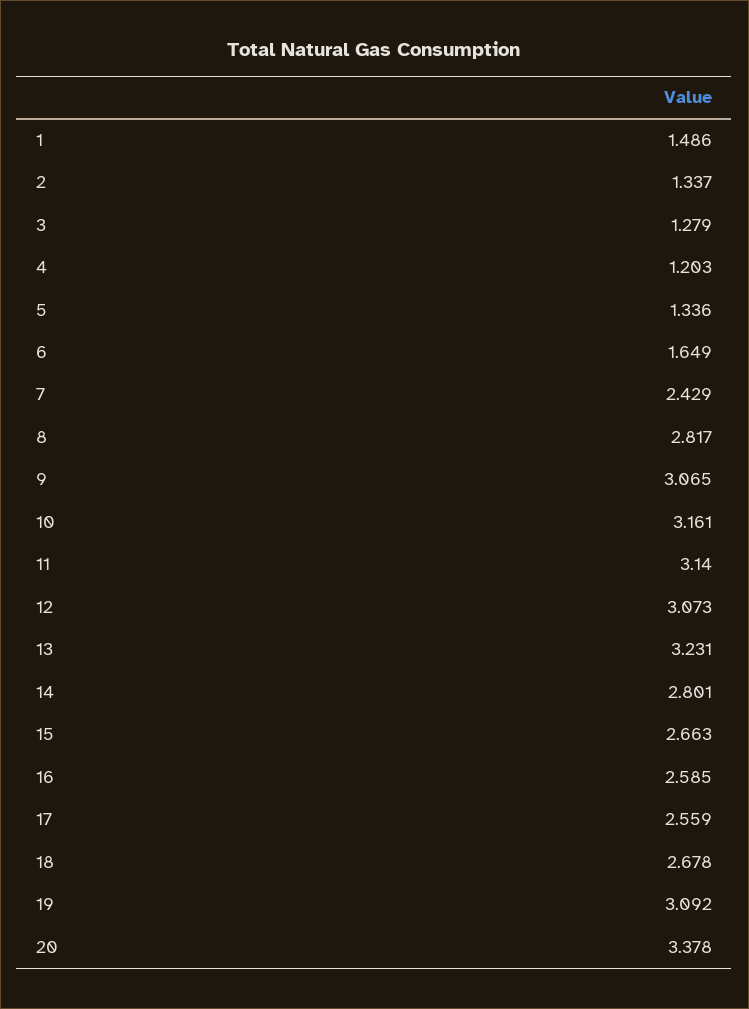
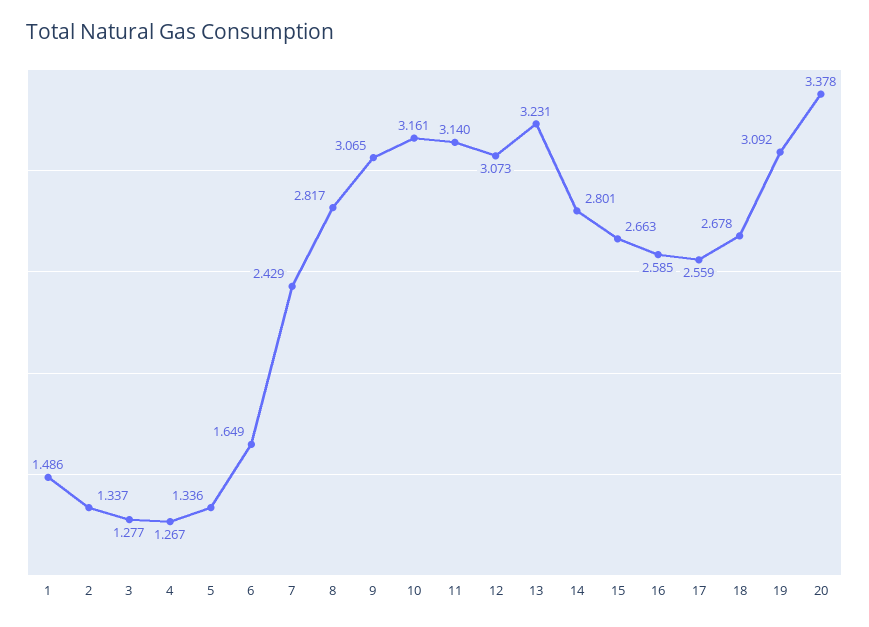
  {
    "1": 1.486,
    "2": 1.337,
-   "3": 1.279,
+   "3": 1.277,
-   "4": 1.203,
+   "4": 1.267,
    "5": 1.336,
    "6": 1.649,
    "7": 2.429,
    "8": 2.817,
    "9": 3.065,
    "10": 3.161,
    "11": 3.14,
    "12": 3.073,
    "13": 3.231,
    "14": 2.801,
    "15": 2.663,
    "16": 2.585,
    "17": 2.559,
    "18": 2.678,
    "19": 3.092,
    "20": 3.378
  }

